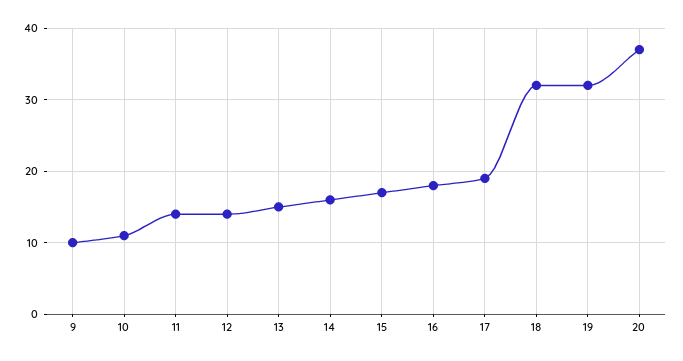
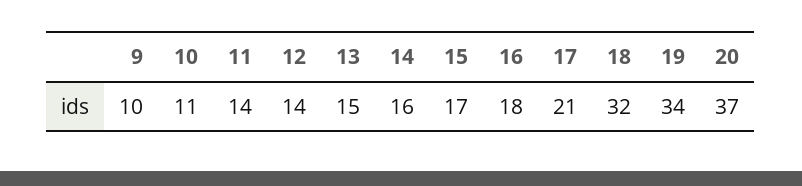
  {
    "9": 10,
    "10": 11,
    "11": 14,
    "12": 14,
    "13": 15,
    "14": 16,
    "15": 17,
    "16": 18,
-   "17": 19,
+   "17": 21,
    "18": 32,
-   "19": 32,
+   "19": 34,
    "20": 37
  }

